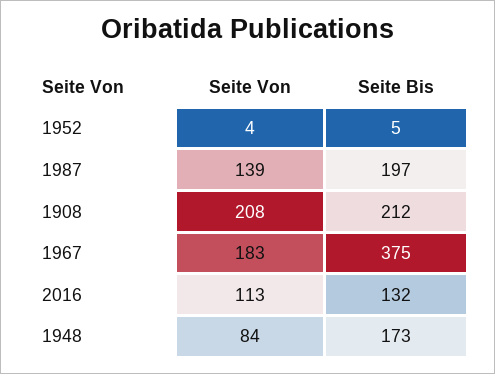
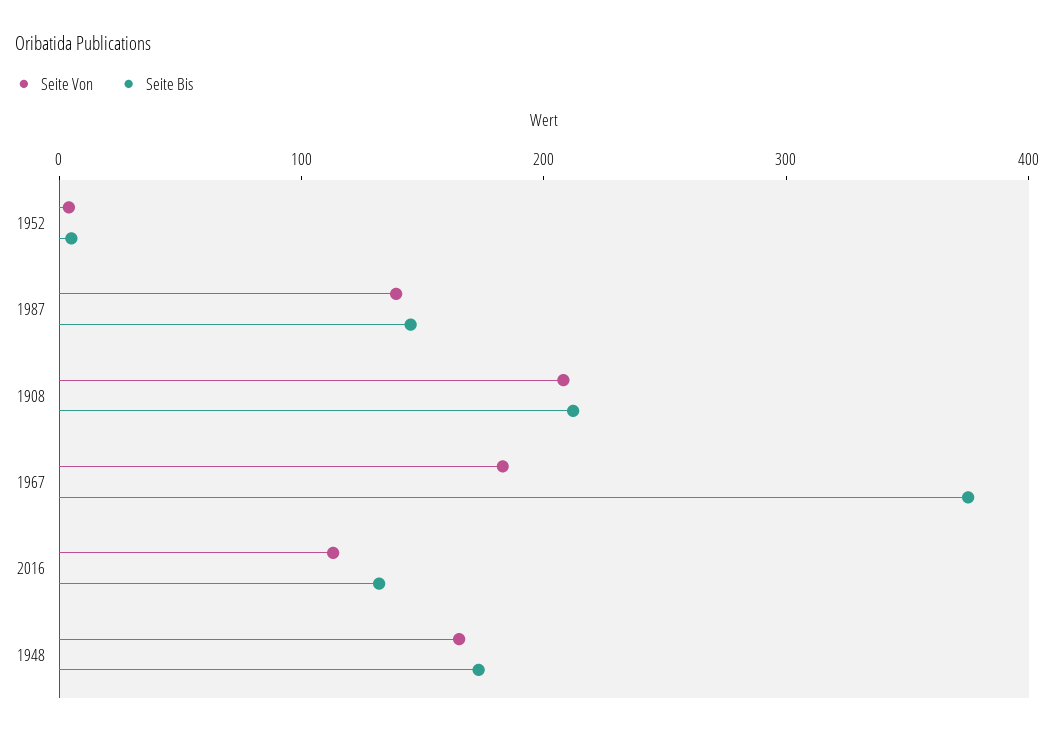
  {
    "Seite Von": {
      "1952": 4,
      "1987": 139,
      "1908": 208,
      "1967": 183,
      "2016": 113,
-     "1948": 84
+     "1948": 160
    },
    "Seite Bis": {
      "1952": 5,
-     "1987": 197,
+     "1987": 140,
      "1908": 212,
      "1967": 375,
      "2016": 132,
      "1948": 173
    }
  }

